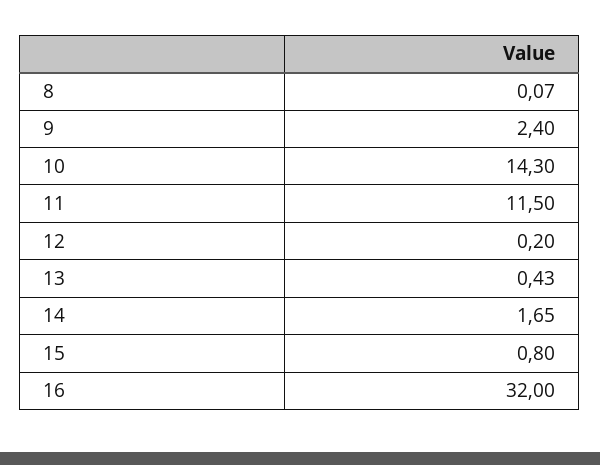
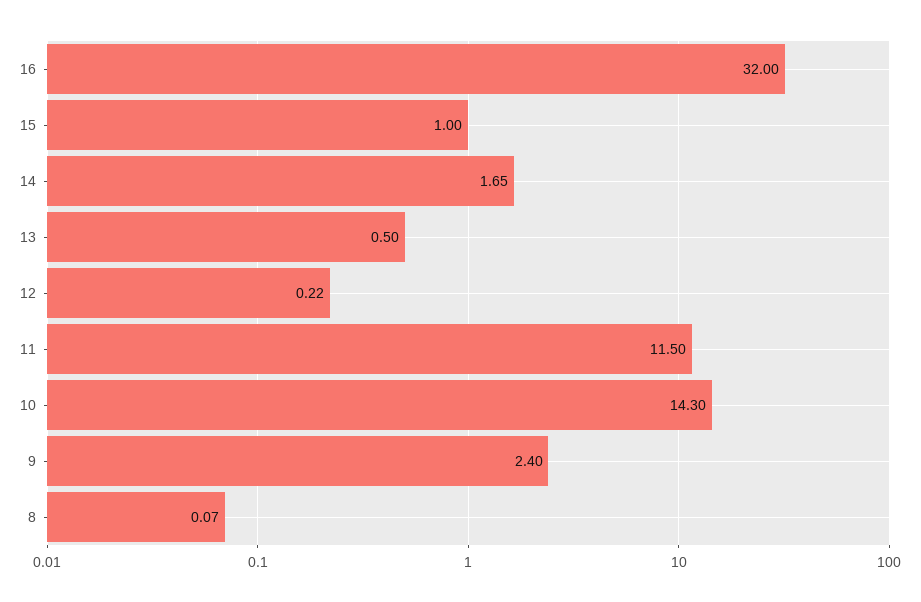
  {
    "8": 0.07,
    "9": 2.4,
    "10": 14.3,
    "11": 11.5,
-   "12": 0.2,
+   "12": 0.22,
-   "13": 0.43,
+   "13": 0.5,
    "14": 1.65,
-   "15": 0.8,
+   "15": 1,
    "16": 32
  }

